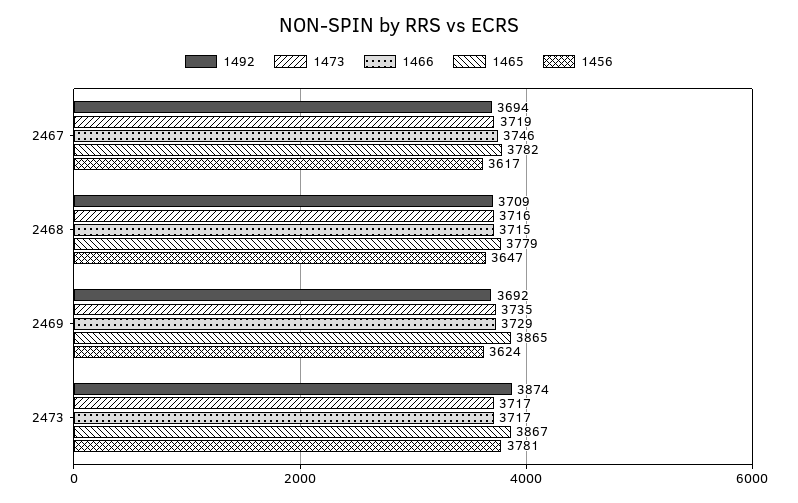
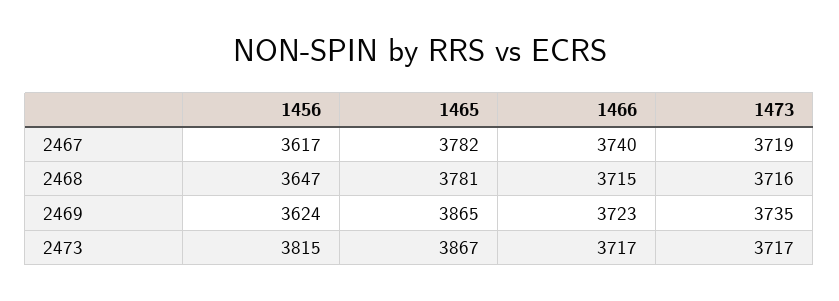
  {
-   "1492": {
-     "2467": 3694,
-     "2468": 3709,
-     "2469": 3692,
-     "2473": 3874
-   },
    "1473": {
      "2467": 3719,
      "2468": 3716,
      "2469": 3735,
      "2473": 3717
    },
    "1466": {
-     "2467": 3746,
+     "2467": 3740,
      "2468": 3715,
-     "2469": 3729,
+     "2469": 3723,
      "2473": 3717
    },
    "1465": {
      "2467": 3782,
-     "2468": 3779,
+     "2468": 3781,
      "2469": 3865,
      "2473": 3867
    },
    "1456": {
      "2467": 3617,
      "2468": 3647,
      "2469": 3624,
-     "2473": 3781
+     "2473": 3815
    }
  }

